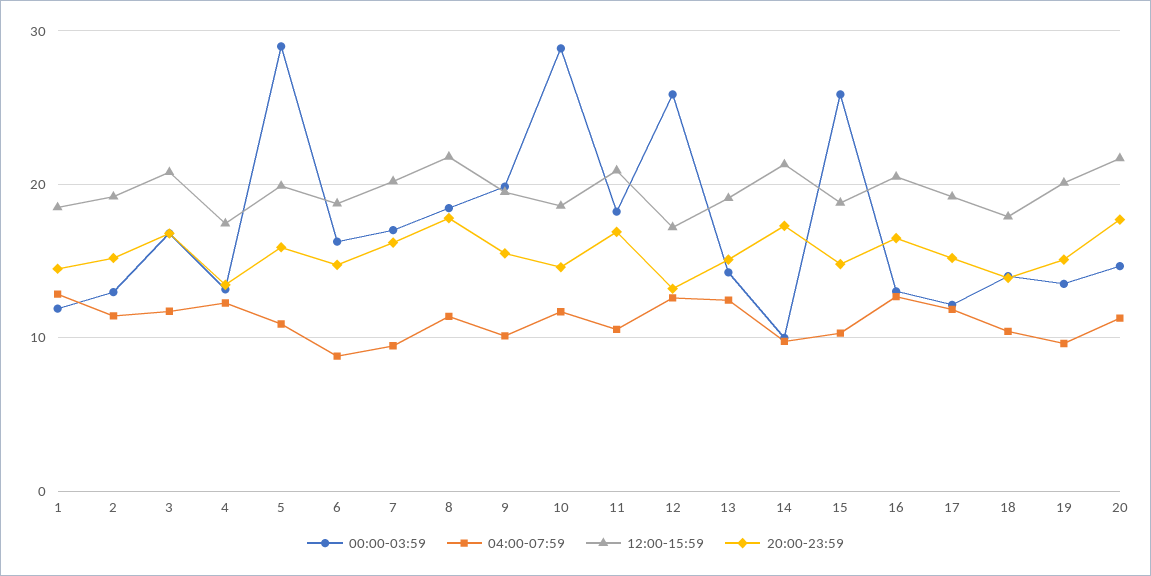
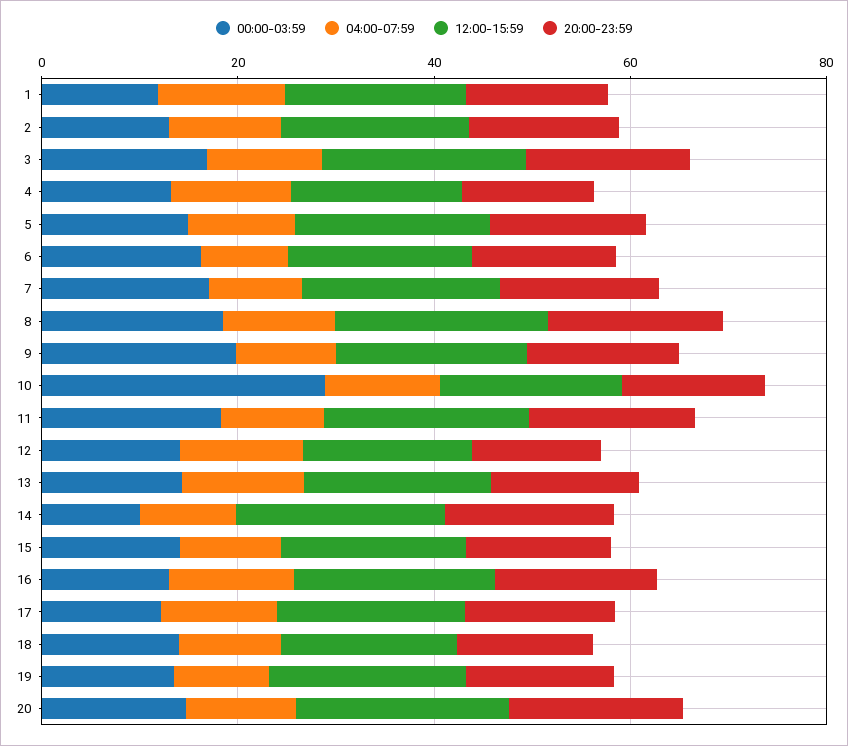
  {
    "00:00-03:59": {
      "1": 12,
      "2": 13,
      "3": 17,
      "4": 13,
-     "5": 29,
+     "5": 15,
      "6": 16,
      "7": 17,
      "8": 18,
      "9": 20,
      "10": 29,
      "11": 18,
-     "12": 26,
+     "12": 15,
      "13": 14,
      "14": 10,
-     "15": 26,
+     "15": 15,
      "16": 13,
      "17": 12,
      "18": 14,
      "19": 14,
      "20": 15
    },
    "04:00-07:59": {
      "1": 13,
      "2": 11,
      "3": 12,
      "4": 12,
      "5": 11,
      "6": 9,
      "7": 9,
      "8": 11,
      "9": 10,
      "10": 12,
      "11": 11,
      "12": 13,
      "13": 12,
      "14": 10,
      "15": 10,
      "16": 13,
      "17": 12,
      "18": 10,
      "19": 10,
      "20": 11
    },
    "12:00-15:59": {
      "1": 19,
      "2": 19,
      "3": 21,
      "4": 17,
      "5": 20,
      "6": 19,
      "7": 20,
      "8": 22,
      "9": 20,
      "10": 19,
      "11": 21,
      "12": 17,
      "13": 19,
      "14": 21,
      "15": 19,
      "16": 21,
      "17": 19,
      "18": 18,
      "19": 20,
      "20": 22
    },
    "20:00-23:59": {
      "1": 15,
      "2": 15,
      "3": 17,
      "4": 13,
      "5": 16,
      "6": 15,
      "7": 16,
      "8": 18,
      "9": 16,
      "10": 15,
      "11": 17,
      "12": 13,
      "13": 15,
      "14": 17,
      "15": 15,
      "16": 17,
      "17": 15,
      "18": 14,
      "19": 15,
      "20": 18
    }
  }

